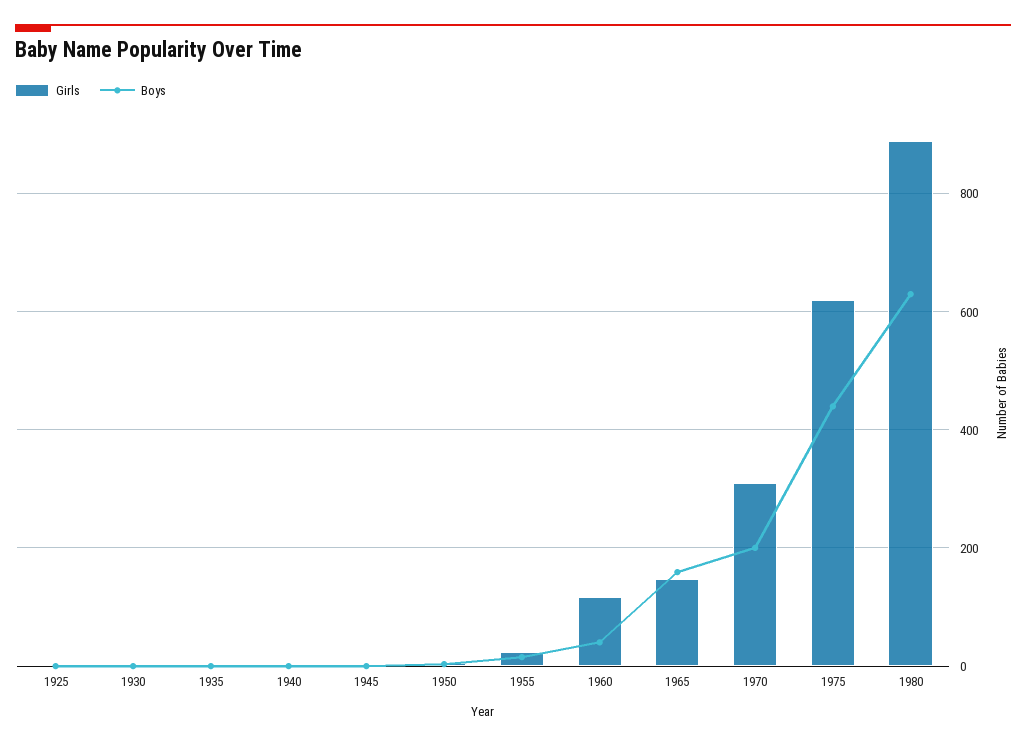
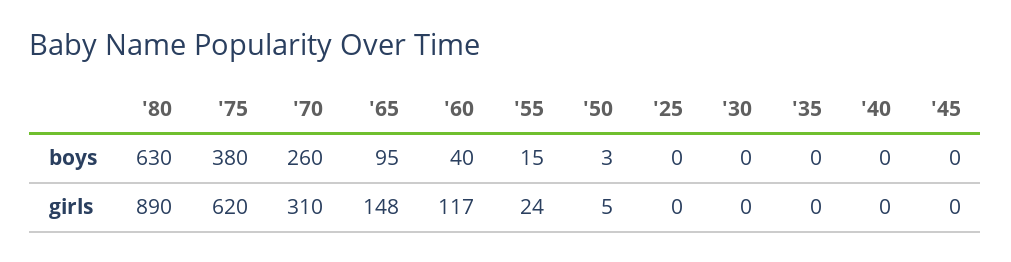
  {
    "Girls": {
      "1925": 0,
      "1930": 0,
      "1935": 0,
      "1940": 0,
      "1945": 0,
      "1950": 5,
      "1955": 24,
      "1960": 117,
      "1965": 148,
      "1970": 310,
      "1975": 620,
      "1980": 890
    },
    "Boys": {
      "1925": 0,
      "1930": 0,
      "1935": 0,
      "1940": 0,
      "1945": 0,
      "1950": 3,
      "1955": 15,
      "1960": 40,
-     "1965": 160,
+     "1965": 95,
-     "1970": 200,
+     "1970": 260,
-     "1975": 440,
+     "1975": 380,
      "1980": 630
    }
  }

